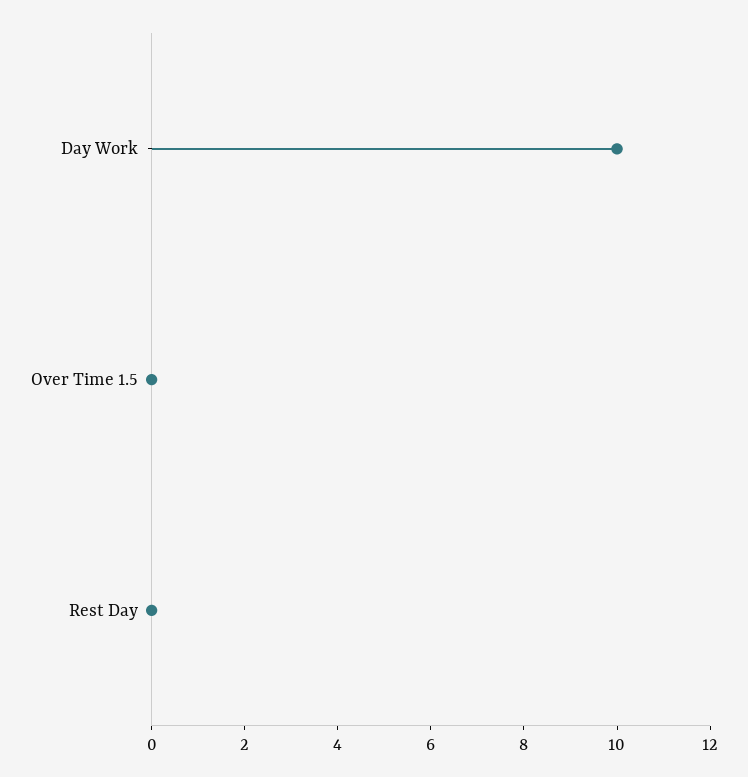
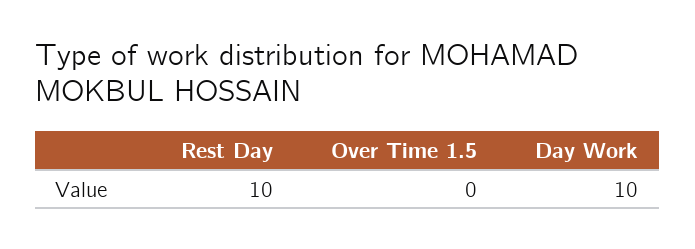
  {
    "Day Work": 10,
    "Over Time 1.5": 0,
-   "Rest Day": 0
+   "Rest Day": 10
  }

